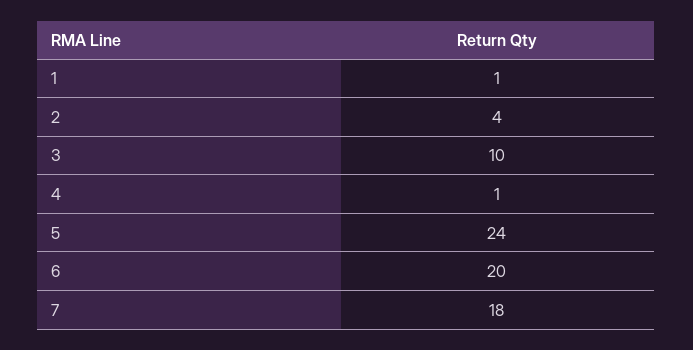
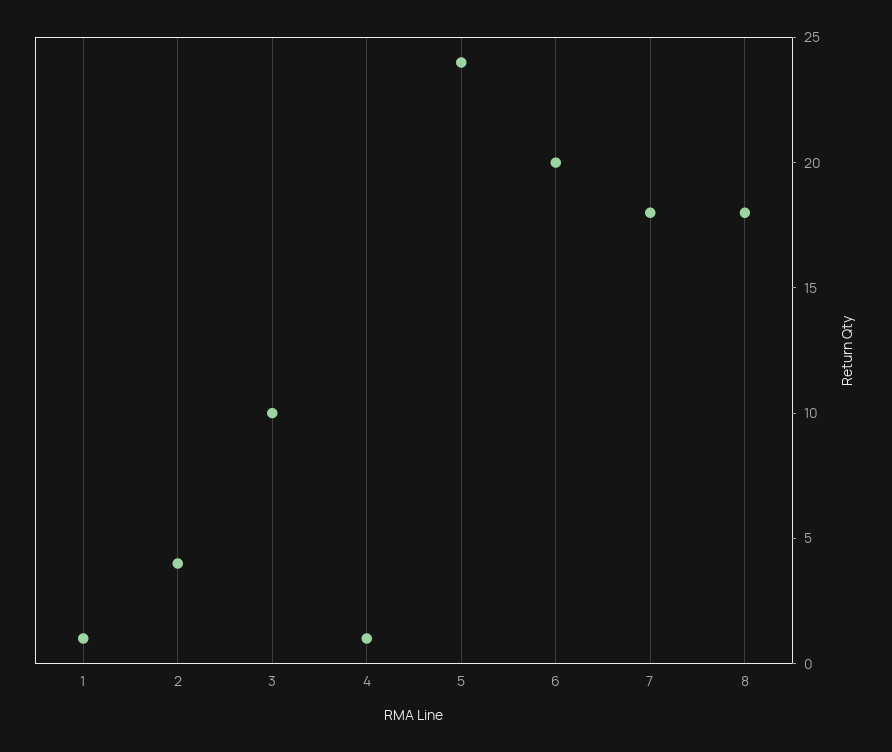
  {
    "1": 1,
    "2": 4,
    "3": 10,
    "4": 1,
    "5": 24,
    "6": 20,
-   "7": 18
+   "7": 18,
+   "8": 18
  }

